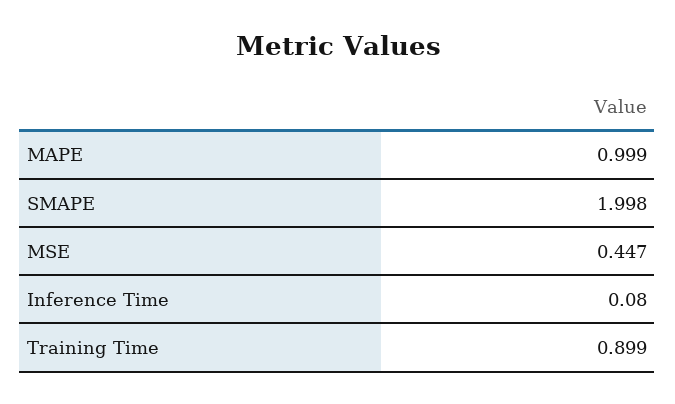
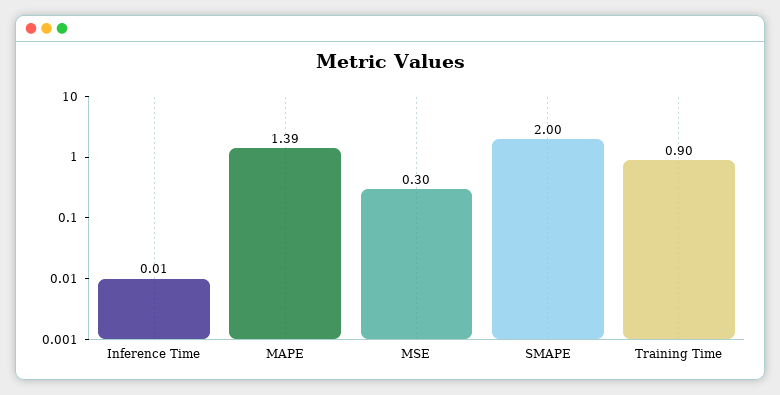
  {
-   "MAPE": 0.999,
+   "MAPE": 1.39,
    "SMAPE": 1.998,
-   "MSE": 0.447,
+   "MSE": 0.3,
-   "Inference Time": 0.08,
+   "Inference Time": 0.01,
    "Training Time": 0.899
  }

